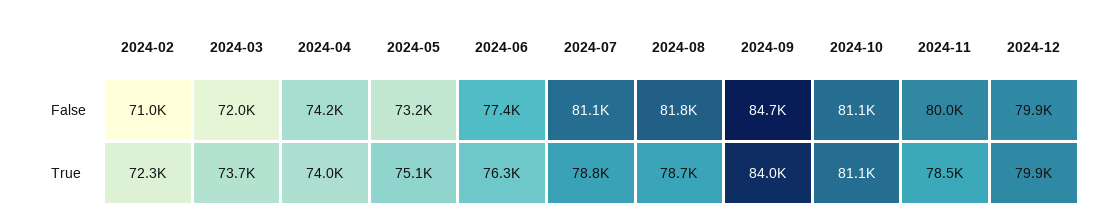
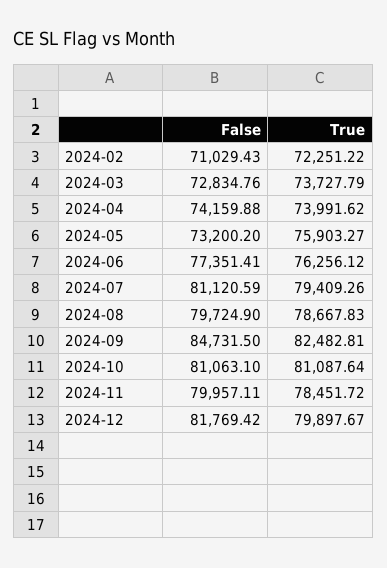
  {
    "2024-02": {
      "False": 71029.43,
      "True": 72251.22
    },
    "2024-03": {
-     "False": 72000,
+     "False": 72834.76,
      "True": 73727.79
    },
    "2024-04": {
      "False": 74159.88,
      "True": 73991.62
    },
    "2024-05": {
      "False": 73200.2,
-     "True": 75100
+     "True": 75903.27
    },
    "2024-06": {
      "False": 77351.41,
      "True": 76256.12
    },
    "2024-07": {
      "False": 81120.59,
-     "True": 78800
+     "True": 79409.26
    },
    "2024-08": {
-     "False": 81800,
+     "False": 79724.9,
      "True": 78667.83
    },
    "2024-09": {
      "False": 84731.5,
-     "True": 84000
+     "True": 82482.81
    },
    "2024-10": {
      "False": 81063.1,
      "True": 81087.64
    },
    "2024-11": {
      "False": 79957.11,
      "True": 78451.72
    },
    "2024-12": {
-     "False": 79900,
+     "False": 81769.42,
      "True": 79897.67
    }
  }

